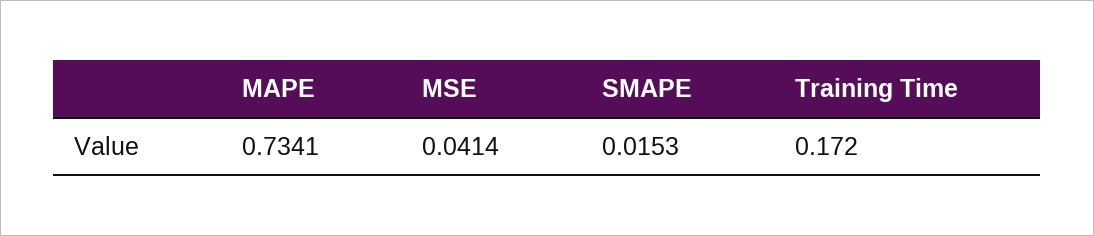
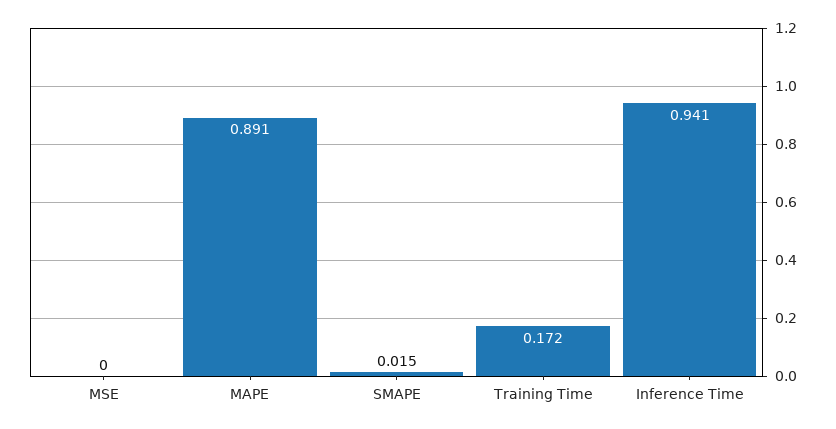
  {
-   "MAPE": 0.7341,
+   "MAPE": 0.891,
-   "MSE": 0.0414,
+   "MSE": 0,
    "SMAPE": 0.0153,
-   "Training Time": 0.172
+   "Training Time": 0.172,
+   "Inference Time": 0.941
  }

